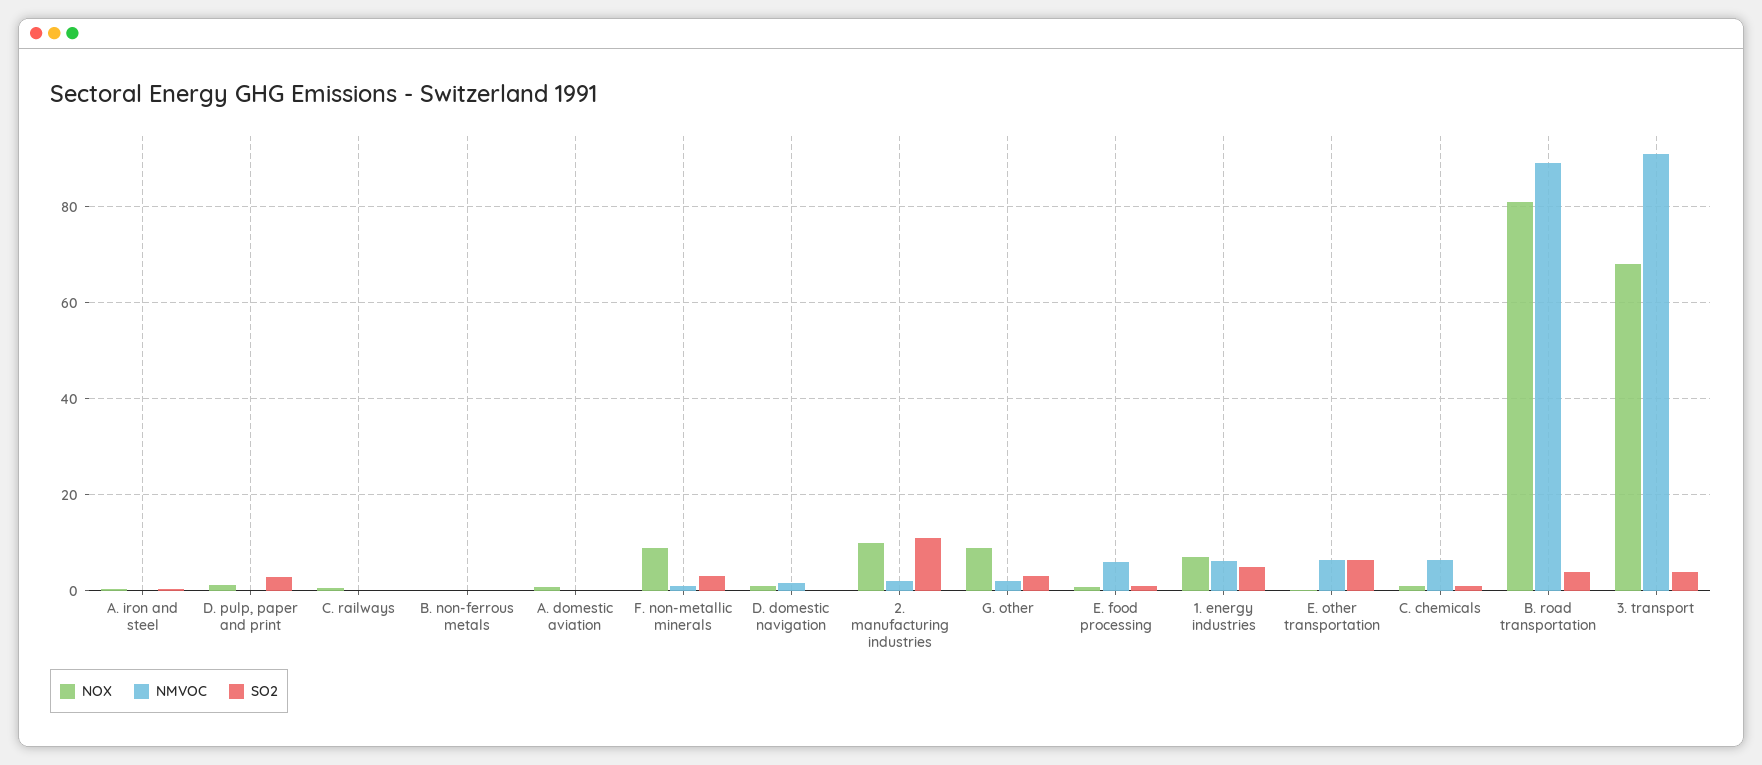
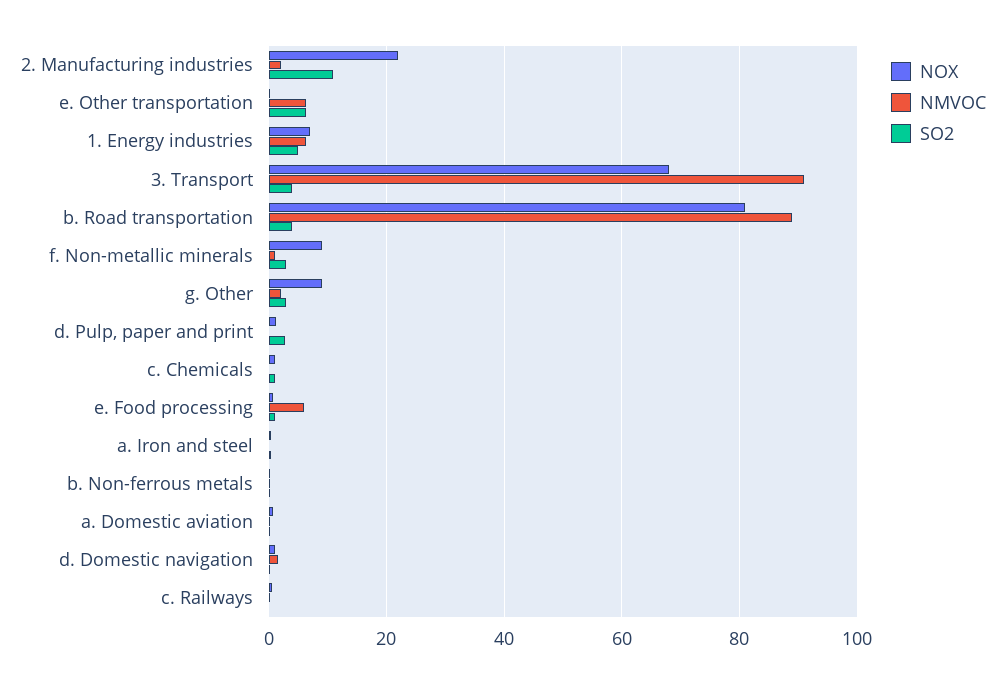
  {
    "NOX": {
      "A. iron and steel": 0,
      "D. pulp, paper and print": 2,
      "C. railways": 0,
      "B. non-ferrous metals": 0,
      "A. domestic aviation": 0,
      "F. non-metallic minerals": 10,
      "D. domestic navigation": 2,
-     "2. manufacturing industries": 10,
+     "2. manufacturing industries": 22,
      "G. other": 10,
      "E. food processing": 0,
      "1. energy industries": 8,
      "E. other transportation": 0,
      "C. chemicals": 2,
      "B. road transportation": 82,
      "3. transport": 68
    },
    "NMVOC": {
      "A. iron and steel": 0,
      "D. pulp, paper and print": 0,
      "C. railways": 0,
      "B. non-ferrous metals": 0,
      "A. domestic aviation": 0,
      "F. non-metallic minerals": 2,
      "D. domestic navigation": 2,
      "2. manufacturing industries": 2,
      "G. other": 2,
      "E. food processing": 6,
      "1. energy industries": 6,
      "E. other transportation": 6,
-     "C. chemicals": 6,
+     "C. chemicals": 0,
      "B. road transportation": 90,
      "3. transport": 92
    },
    "SO2": {
      "A. iron and steel": 0,
      "D. pulp, paper and print": 2,
      "C. railways": 0,
      "B. non-ferrous metals": 0,
      "A. domestic aviation": 0,
      "F. non-metallic minerals": 4,
      "D. domestic navigation": 0,
      "2. manufacturing industries": 12,
      "G. other": 4,
      "E. food processing": 2,
      "1. energy industries": 6,
      "E. other transportation": 6,
      "C. chemicals": 2,
      "B. road transportation": 4,
      "3. transport": 4
    }
  }

